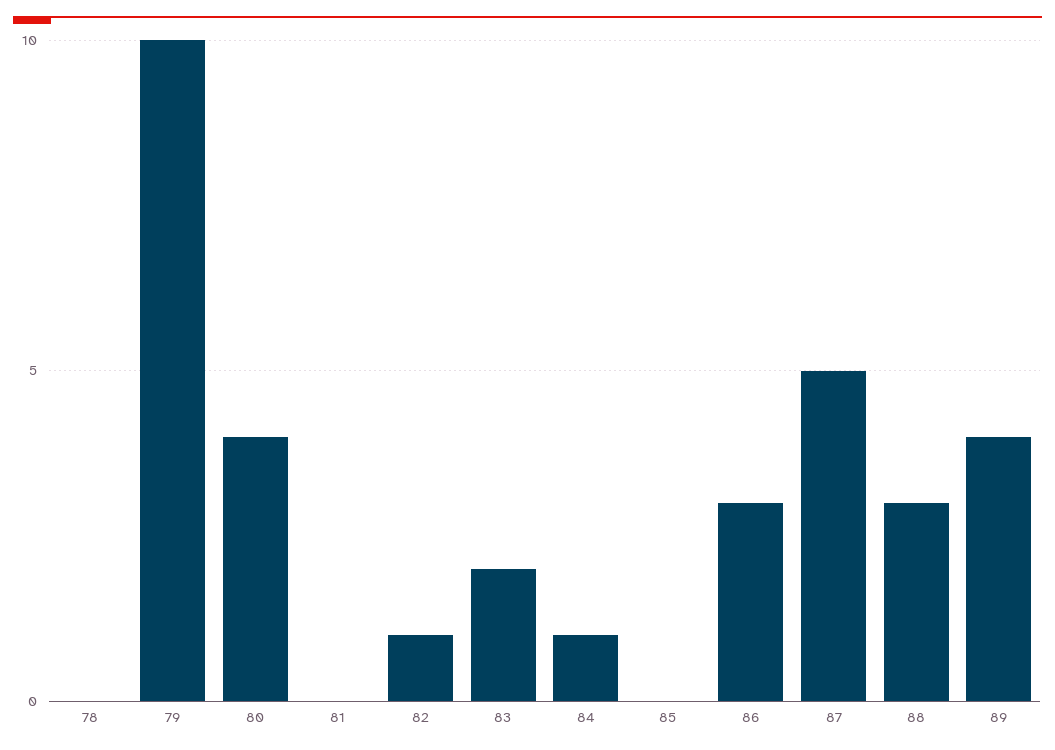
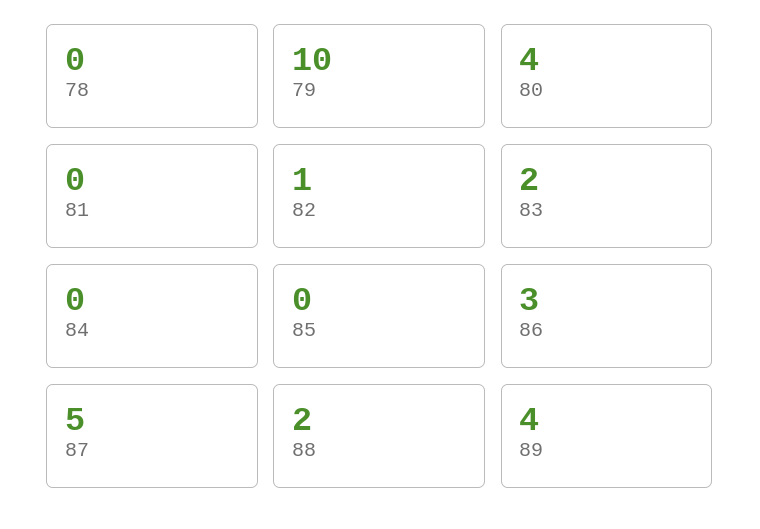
  {
    "78": 0,
    "79": 10,
    "80": 4,
    "81": 0,
    "82": 1,
    "83": 2,
-   "84": 1,
+   "84": 0,
    "85": 0,
    "86": 3,
    "87": 5,
-   "88": 3,
+   "88": 2,
    "89": 4
  }

